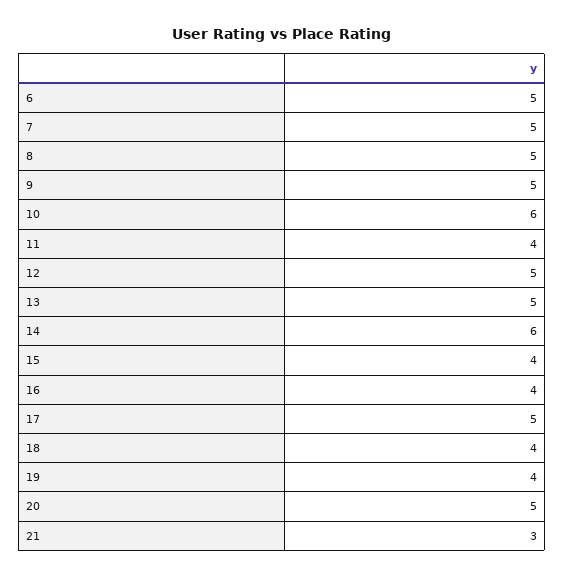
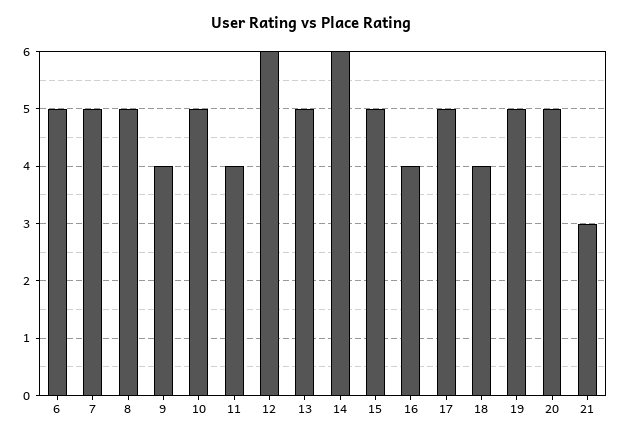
  {
    "6": 5,
    "7": 5,
    "8": 5,
-   "9": 5,
+   "9": 4,
-   "10": 6,
+   "10": 5,
    "11": 4,
-   "12": 5,
+   "12": 6,
    "13": 5,
    "14": 6,
-   "15": 4,
+   "15": 5,
    "16": 4,
    "17": 5,
    "18": 4,
-   "19": 4,
+   "19": 5,
    "20": 5,
    "21": 3
  }

